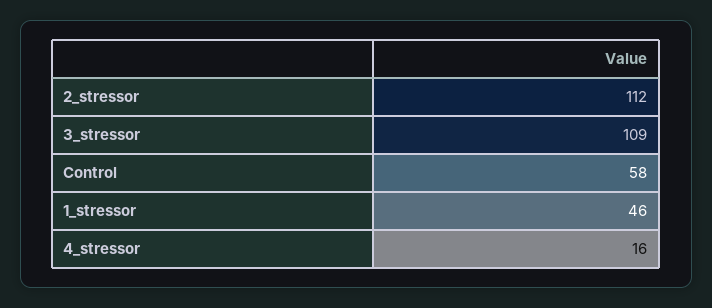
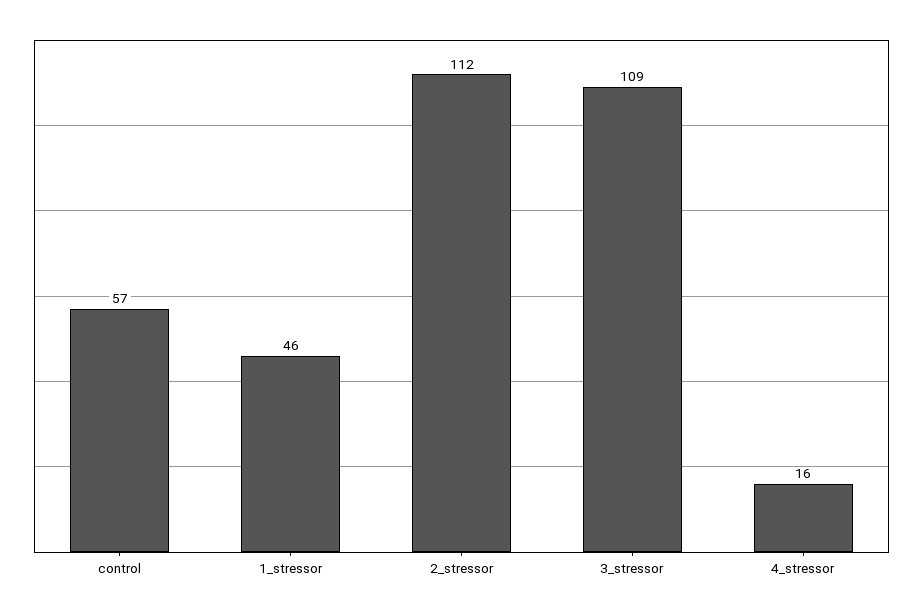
  {
    "2_stressor": 112,
    "3_stressor": 109,
-   "Control": 58,
+   "Control": 57,
    "1_stressor": 46,
    "4_stressor": 16
  }

